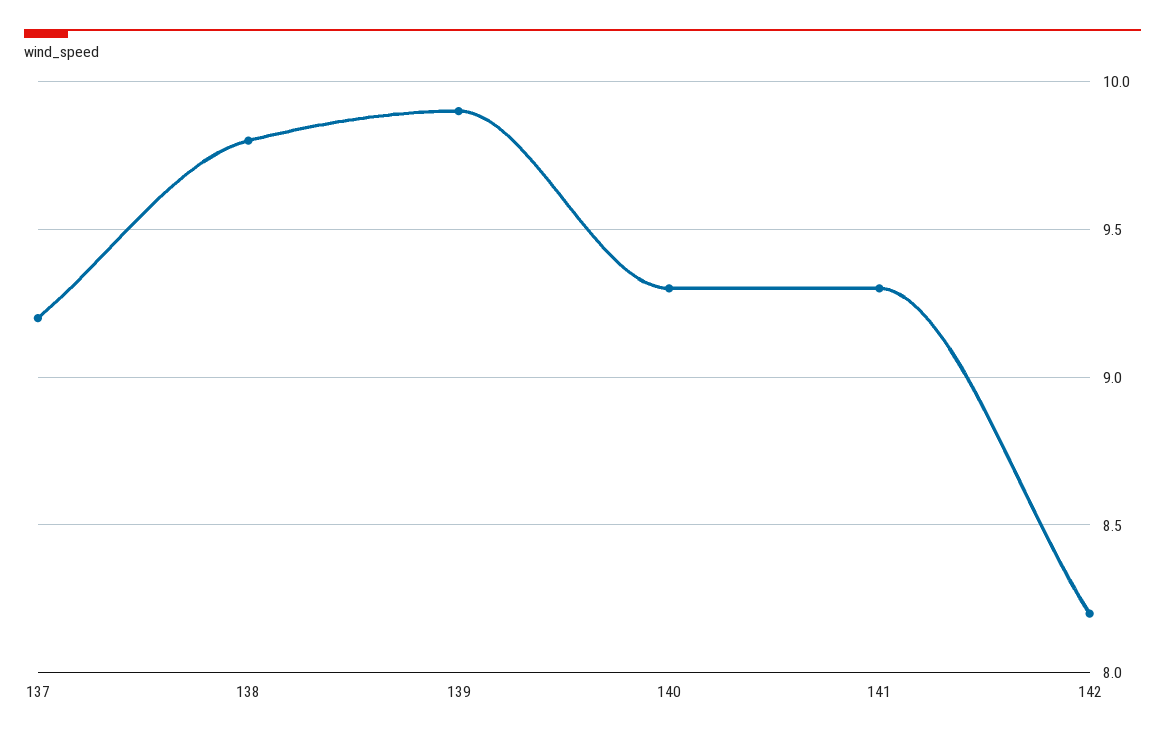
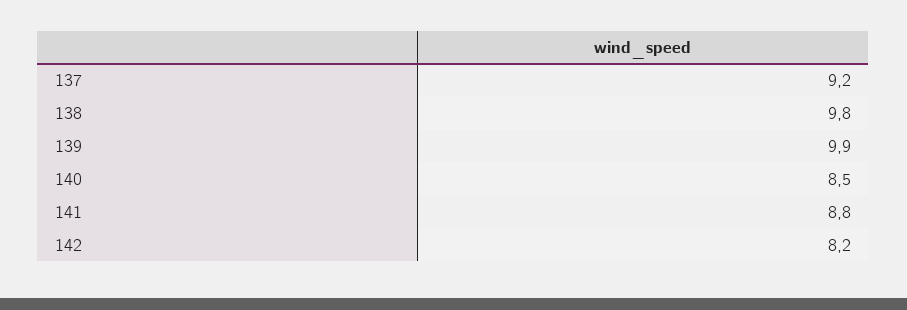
  {
    "137": 9.2,
    "138": 9.8,
    "139": 9.9,
-   "140": 9.3,
+   "140": 8.5,
-   "141": 9.3,
+   "141": 8.8,
    "142": 8.2
  }

